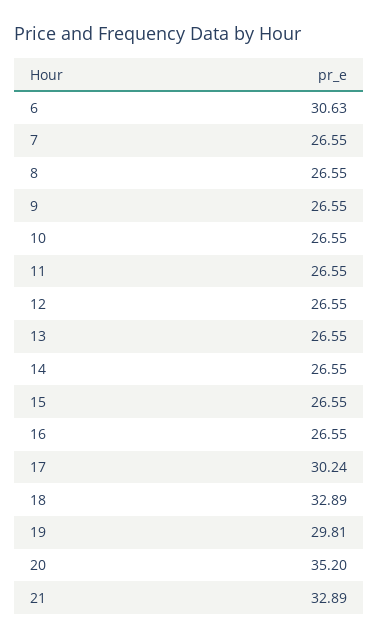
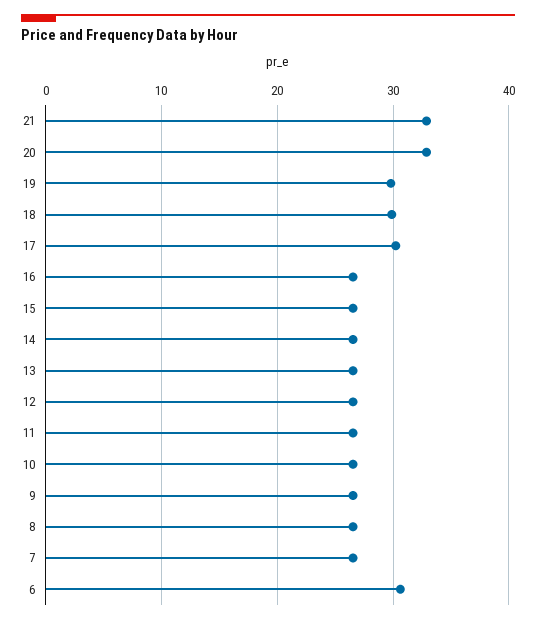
  {
    "6": 30.63,
    "7": 26.55,
    "8": 26.55,
    "9": 26.55,
    "10": 26.55,
    "11": 26.55,
    "12": 26.55,
    "13": 26.55,
    "14": 26.55,
    "15": 26.55,
    "16": 26.55,
    "17": 30.24,
-   "18": 32.89,
+   "18": 30,
    "19": 29.81,
-   "20": 35.2,
+   "20": 33,
    "21": 32.89
  }

